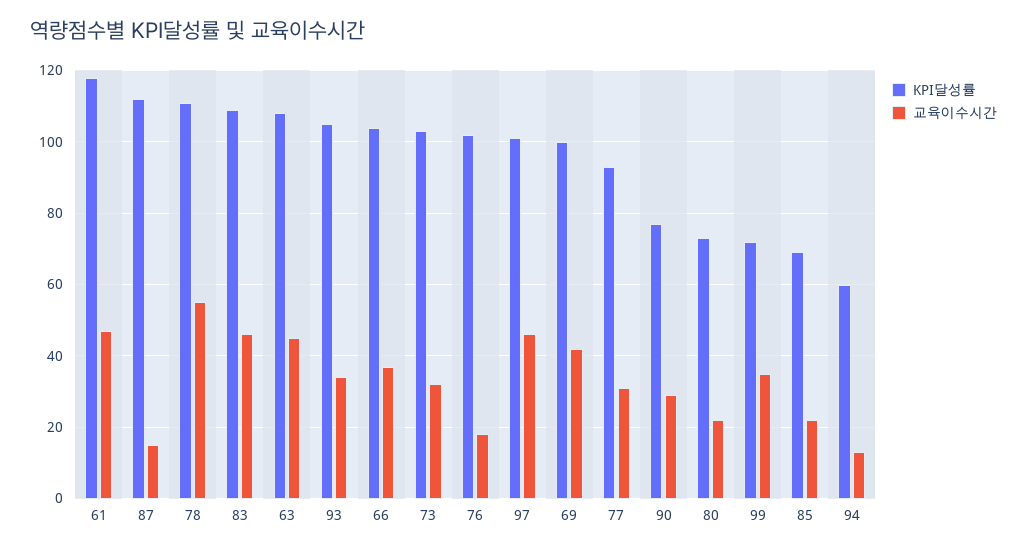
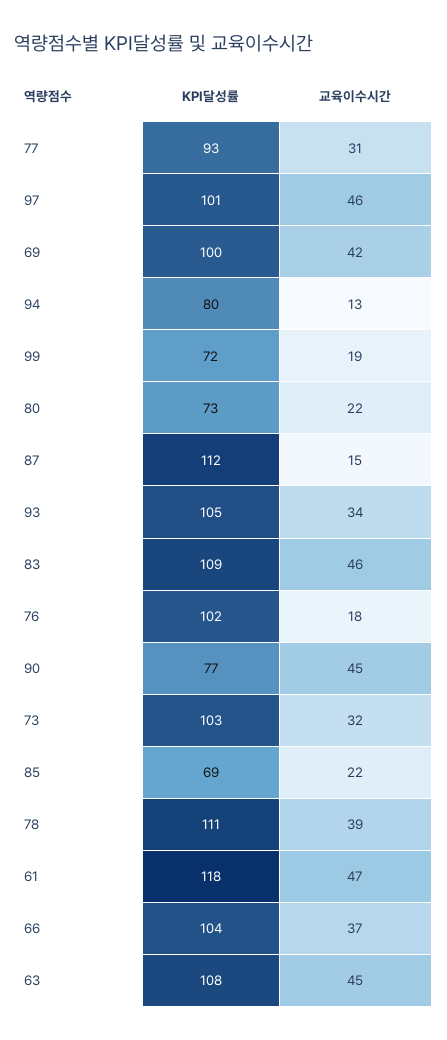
  {
    "KPI달성률": {
      "61": 118,
      "87": 112,
      "78": 111,
      "83": 109,
      "63": 108,
      "93": 105,
      "66": 104,
      "73": 103,
      "76": 102,
      "97": 101,
      "69": 100,
      "77": 93,
      "90": 77,
      "80": 73,
      "99": 72,
      "85": 69,
-     "94": 60
+     "94": 80
    },
    "교육이수시간": {
      "61": 47,
      "87": 15,
-     "78": 55,
+     "78": 39,
      "83": 46,
      "63": 45,
      "93": 34,
      "66": 37,
      "73": 32,
      "76": 18,
      "97": 46,
      "69": 42,
      "77": 31,
-     "90": 30,
+     "90": 45,
      "80": 22,
-     "99": 35,
+     "99": 19,
      "85": 22,
      "94": 13
    }
  }

